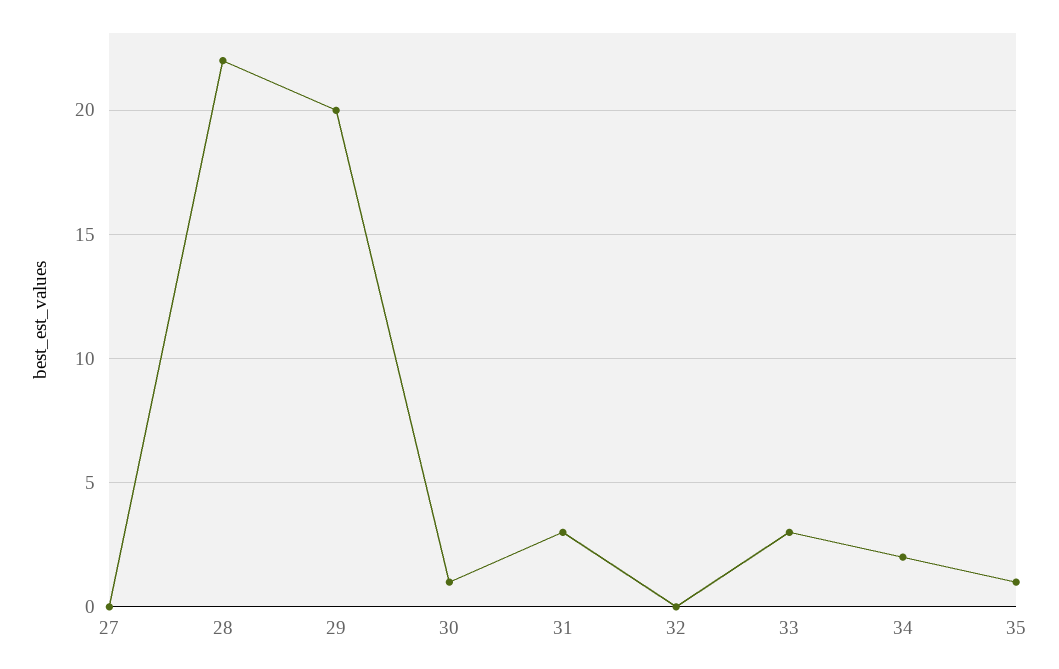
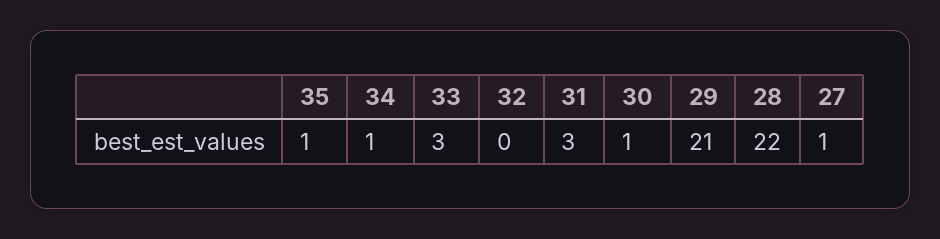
  {
-   "27": 0,
+   "27": 1,
    "28": 22,
-   "29": 20,
+   "29": 21,
    "30": 1,
    "31": 3,
    "32": 0,
    "33": 3,
-   "34": 2,
+   "34": 1,
    "35": 1
  }

